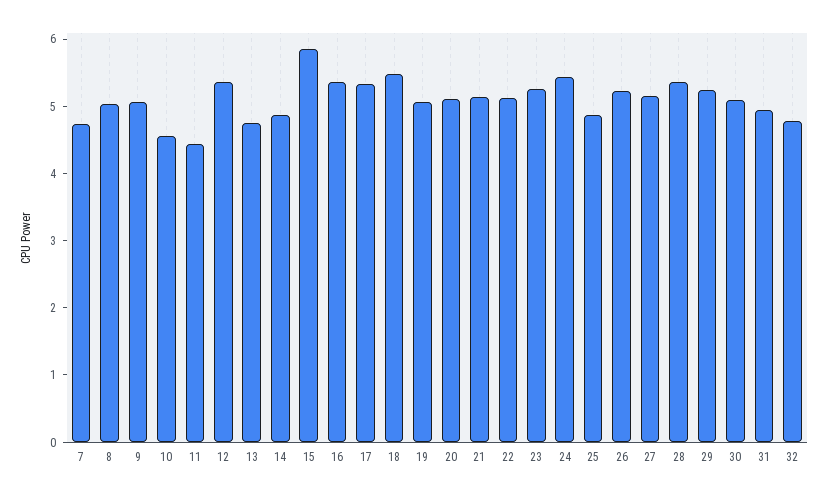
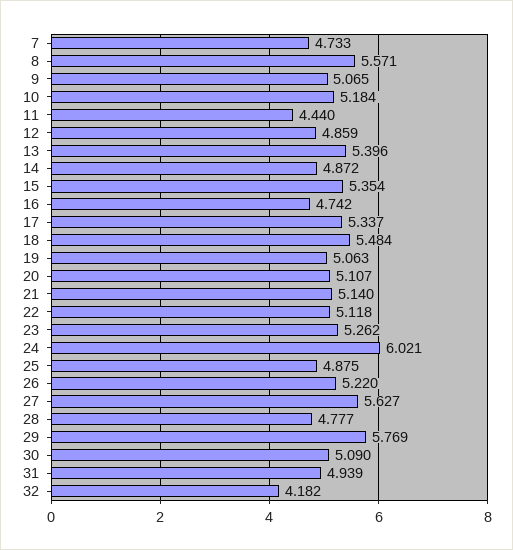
  {
    "7": 4.733,
-   "8": 5,
+   "8": 5.571,
    "9": 5.065,
-   "10": 4.6,
+   "10": 5.184,
    "11": 4.44,
-   "12": 5.4,
+   "12": 4.859,
-   "13": 4.8,
+   "13": 5.396,
    "14": 4.872,
-   "15": 5.8,
+   "15": 5.354,
-   "16": 5.4,
+   "16": 4.742,
    "17": 5.337,
    "18": 5.484,
    "19": 5.063,
    "20": 5.107,
    "21": 5.14,
    "22": 5.118,
    "23": 5.262,
-   "24": 5.4,
+   "24": 6.021,
    "25": 4.875,
    "26": 5.22,
-   "27": 5.2,
+   "27": 5.627,
-   "28": 5.4,
+   "28": 4.777,
-   "29": 5.2,
+   "29": 5.769,
    "30": 5.09,
    "31": 4.939,
-   "32": 4.8
+   "32": 4.182
  }

